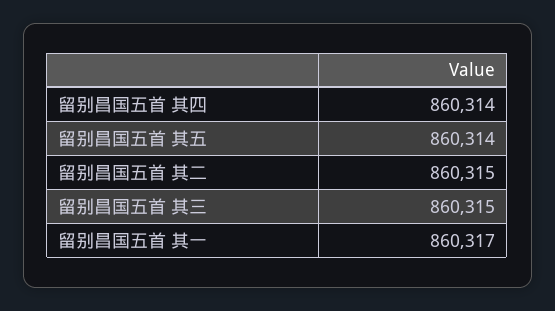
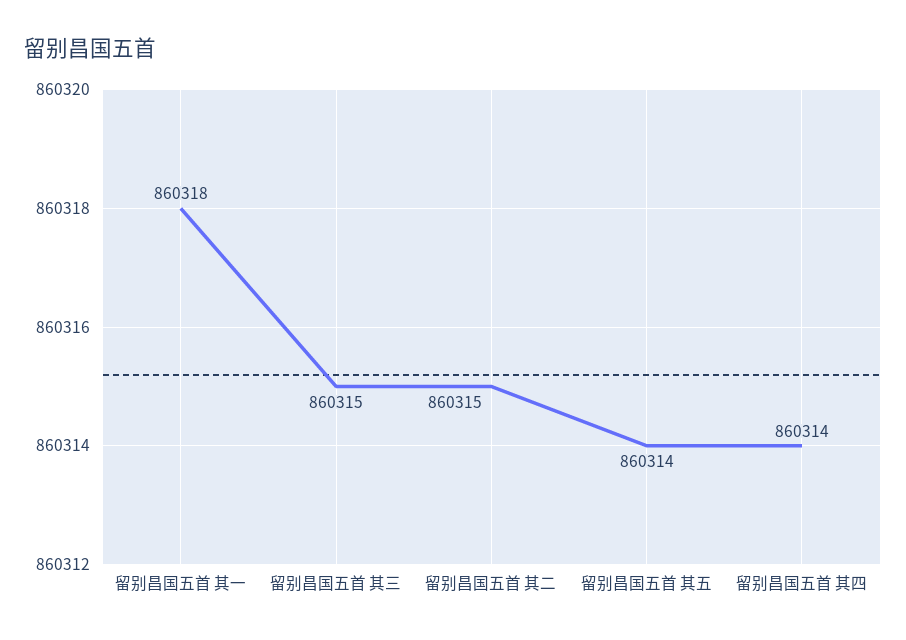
  {
    "留别昌国五首 其四": 860314,
    "留别昌国五首 其五": 860314,
    "留别昌国五首 其二": 860315,
    "留别昌国五首 其三": 860315,
-   "留别昌国五首 其一": 860317
+   "留别昌国五首 其一": 860318
  }

